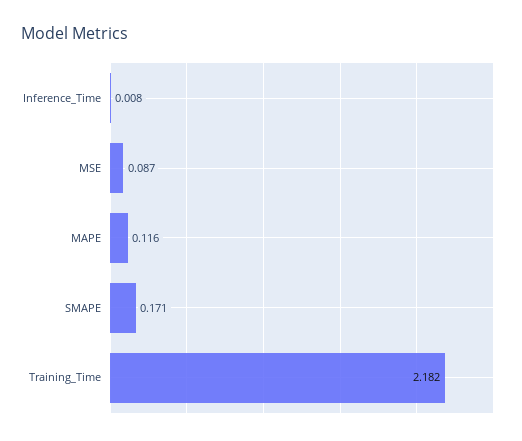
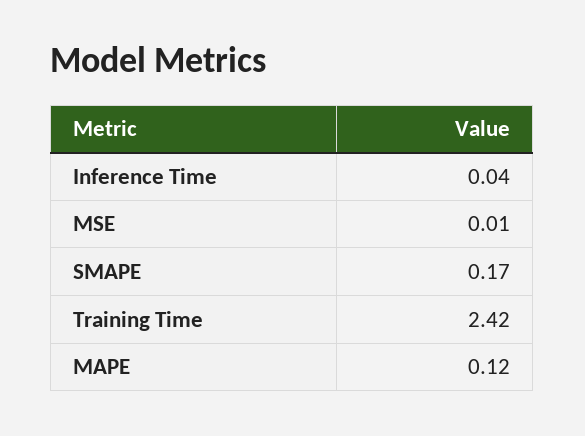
  {
-   "Inference_Time": 0.008,
+   "Inference_Time": 0.04,
-   "MSE": 0.087,
+   "MSE": 0.01,
    "MAPE": 0.116,
    "SMAPE": 0.171,
-   "Training_Time": 2.182
+   "Training_Time": 2.42
  }

